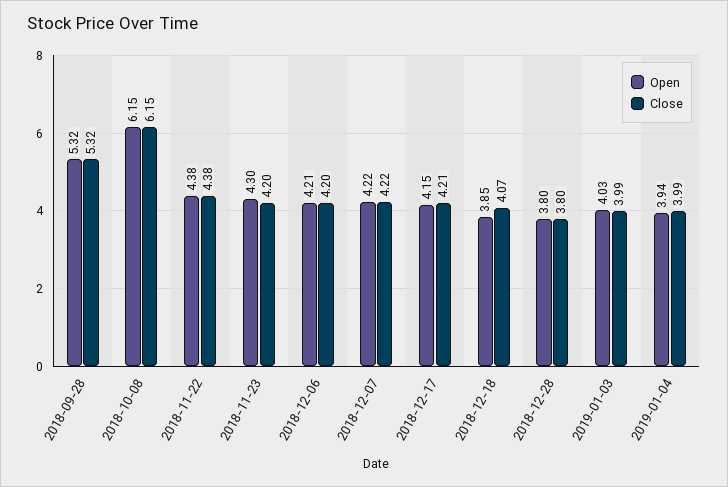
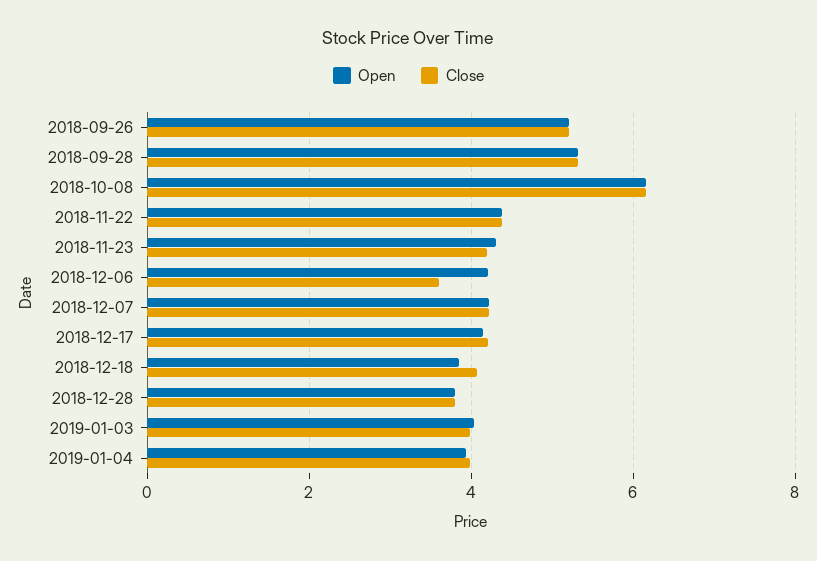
  {
    "Open": {
      "2018-09-28": 5.32,
      "2018-10-08": 6.15,
      "2018-11-22": 4.38,
      "2018-11-23": 4.3,
      "2018-12-06": 4.21,
      "2018-12-07": 4.22,
      "2018-12-17": 4.15,
      "2018-12-18": 3.85,
      "2018-12-28": 3.8,
      "2019-01-03": 4.03,
-     "2019-01-04": 3.94
+     "2019-01-04": 3.94,
+     "2018-09-26": 5.2
    },
    "Close": {
      "2018-09-28": 5.32,
      "2018-10-08": 6.15,
      "2018-11-22": 4.38,
      "2018-11-23": 4.2,
-     "2018-12-06": 4.2,
+     "2018-12-06": 3.6,
      "2018-12-07": 4.22,
      "2018-12-17": 4.21,
      "2018-12-18": 4.07,
      "2018-12-28": 3.8,
      "2019-01-03": 3.99,
-     "2019-01-04": 3.99
+     "2019-01-04": 3.99,
+     "2018-09-26": 5.2
    }
  }

